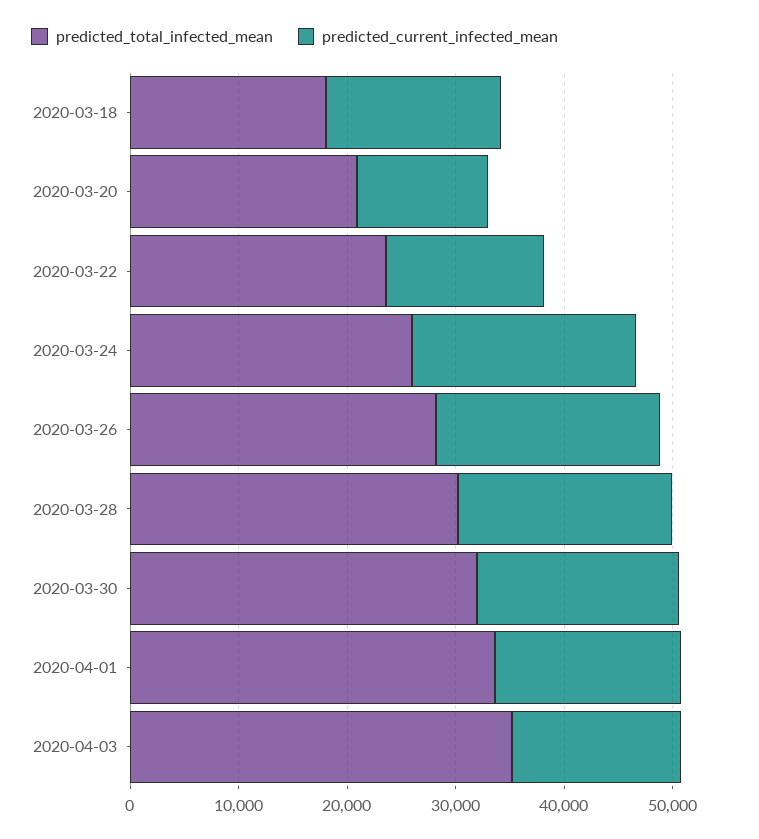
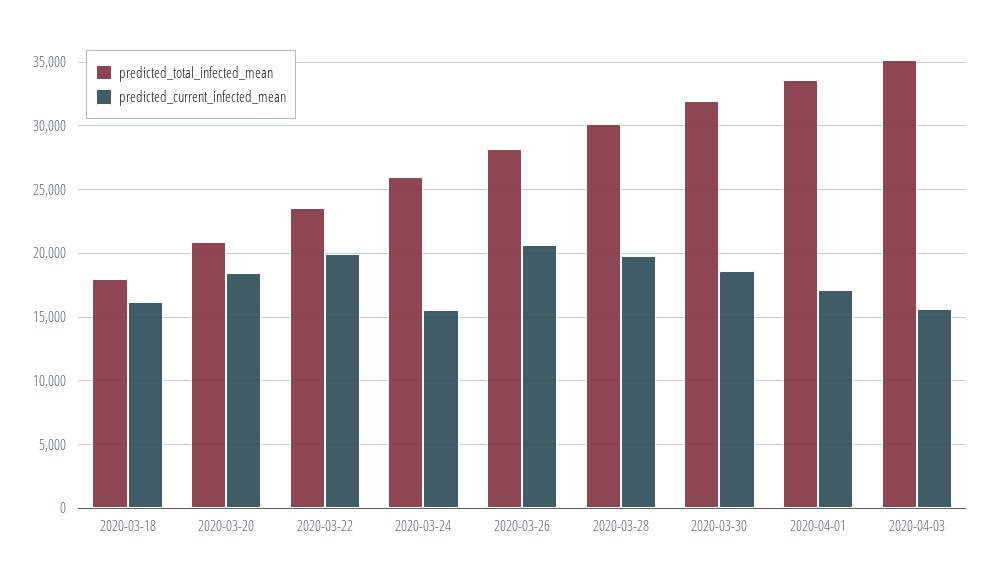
  {
    "predicted_total_infected_mean": {
      "2020-03-18": 18000,
      "2020-03-20": 21000,
      "2020-03-22": 23500,
      "2020-03-24": 26000,
      "2020-03-26": 28000,
      "2020-03-28": 30000,
      "2020-03-30": 32000,
      "2020-04-01": 33500,
      "2020-04-03": 35000
    },
    "predicted_current_infected_mean": {
      "2020-03-18": 16000,
-     "2020-03-20": 12000,
+     "2020-03-20": 18500,
-     "2020-03-22": 14000,
+     "2020-03-22": 20000,
-     "2020-03-24": 20000,
+     "2020-03-24": 15500,
      "2020-03-26": 20500,
      "2020-03-28": 20000,
      "2020-03-30": 18500,
      "2020-04-01": 17000,
      "2020-04-03": 15500
    }
  }

